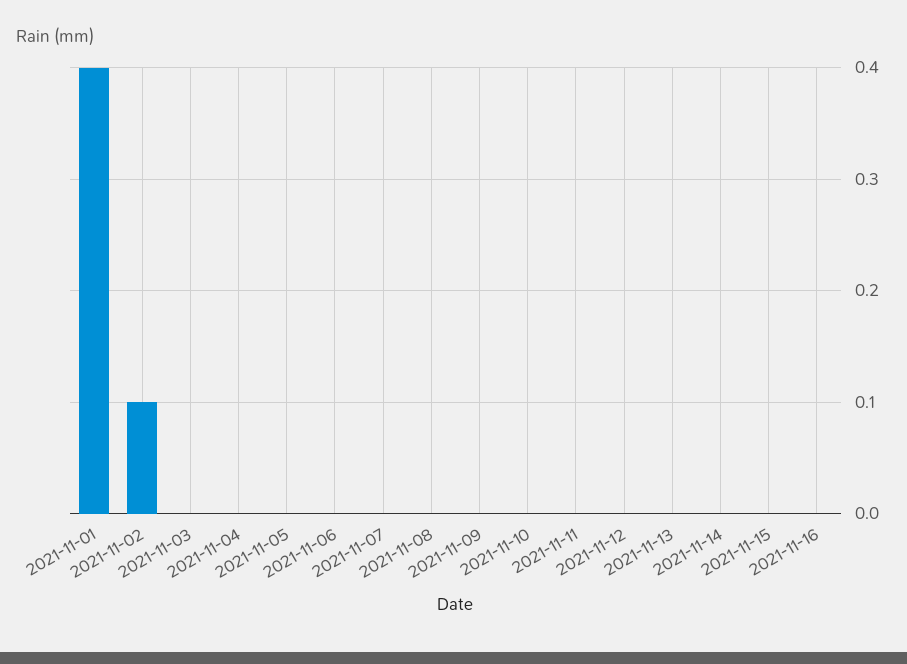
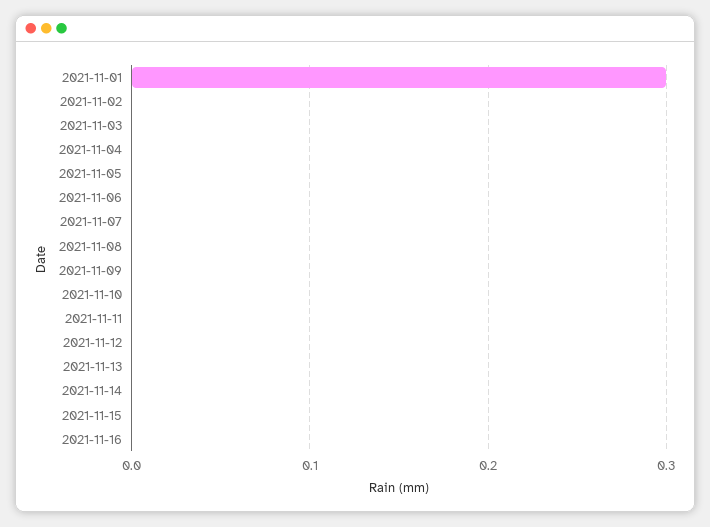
  {
-   "2021-11-01": 0.4,
+   "2021-11-01": 0.3,
-   "2021-11-02": 0.1,
+   "2021-11-02": 0,
    "2021-11-03": 0,
    "2021-11-04": 0,
    "2021-11-05": 0,
    "2021-11-06": 0,
    "2021-11-07": 0,
    "2021-11-08": 0,
    "2021-11-09": 0,
    "2021-11-10": 0,
    "2021-11-11": 0,
    "2021-11-12": 0,
    "2021-11-13": 0,
    "2021-11-14": 0,
    "2021-11-15": 0,
    "2021-11-16": 0
  }

